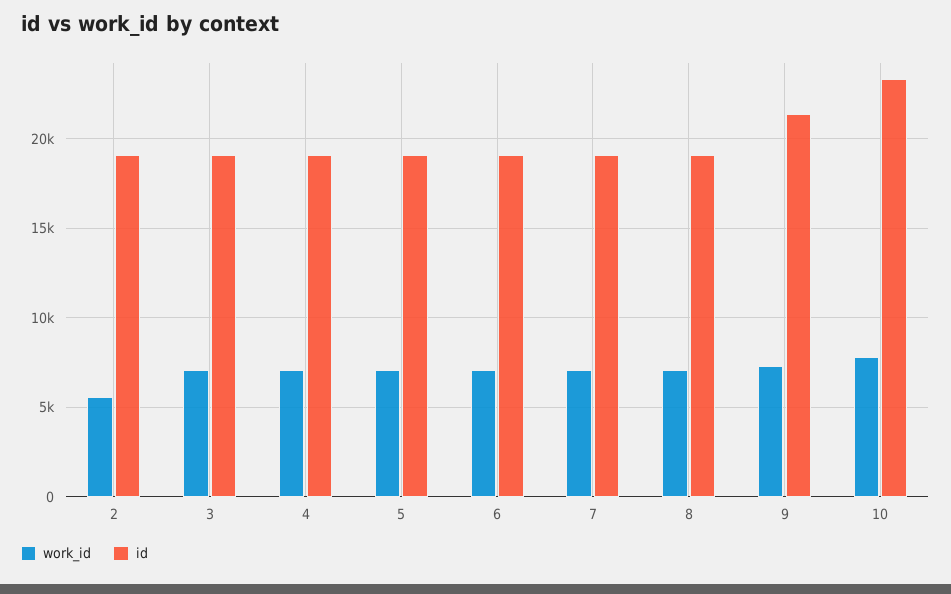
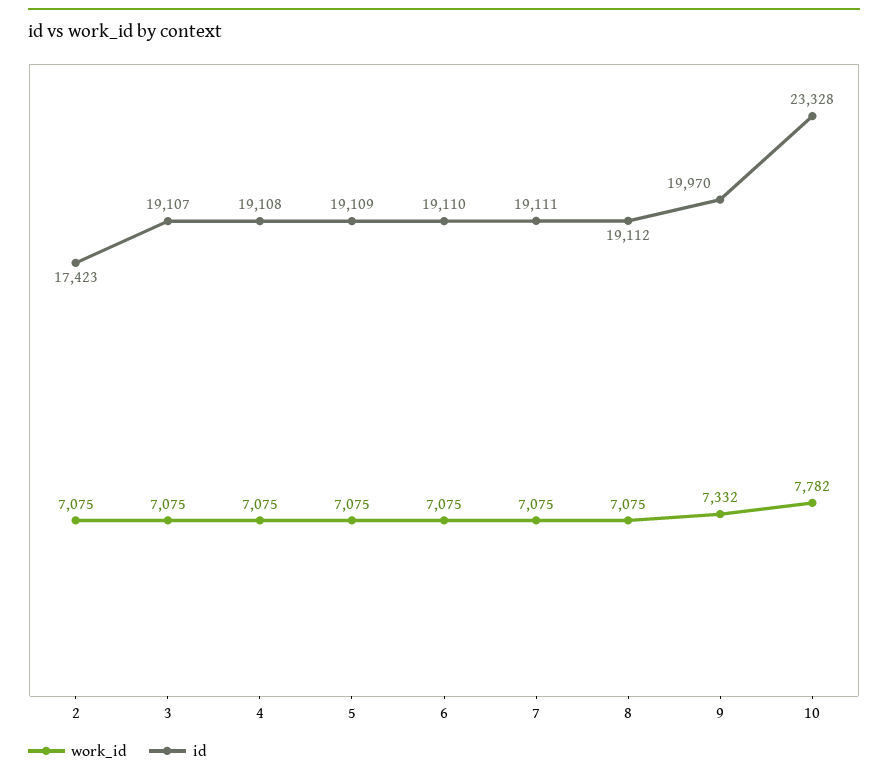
  {
    "work_id": {
-     "2": 5500,
+     "2": 7075,
      "3": 7075,
      "4": 7075,
      "5": 7075,
      "6": 7075,
      "7": 7075,
      "8": 7075,
      "9": 7332,
      "10": 7782
    },
    "id": {
-     "2": 19000,
+     "2": 17423,
      "3": 19107,
      "4": 19108,
      "5": 19109,
      "6": 19110,
      "7": 19111,
      "8": 19112,
-     "9": 21500,
+     "9": 19970,
      "10": 23328
    }
  }

